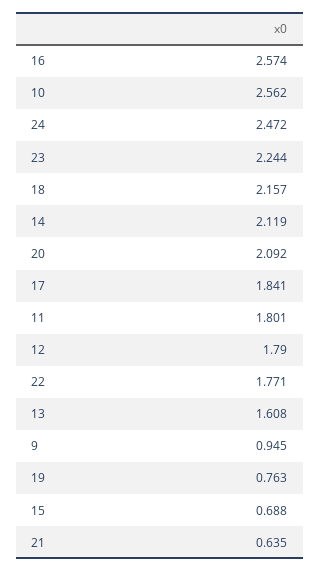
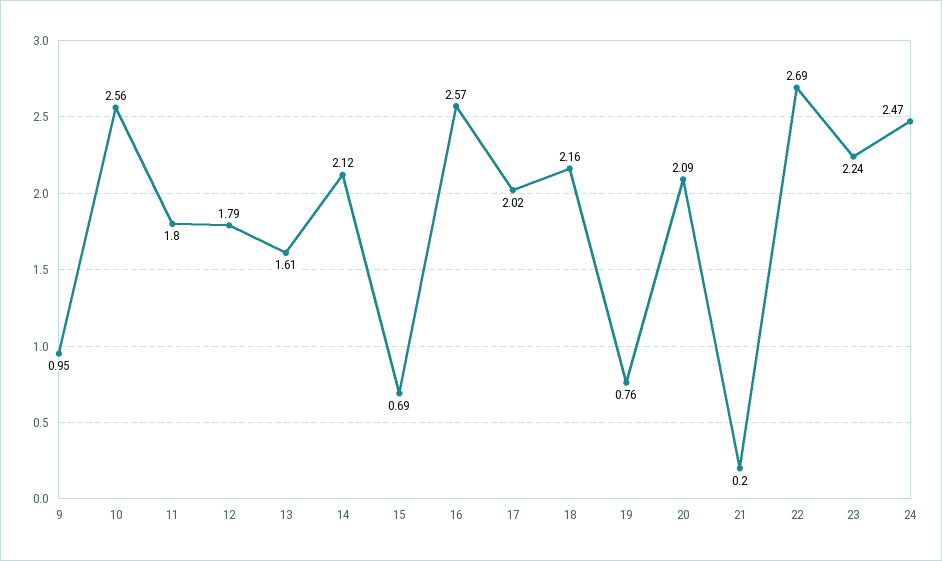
  {
    "16": 2.574,
    "10": 2.562,
    "24": 2.472,
    "23": 2.244,
    "18": 2.157,
    "14": 2.119,
    "20": 2.092,
-   "17": 1.841,
+   "17": 2.02,
    "11": 1.801,
    "12": 1.79,
-   "22": 1.771,
+   "22": 2.69,
    "13": 1.608,
    "9": 0.945,
    "19": 0.763,
    "15": 0.688,
-   "21": 0.635
+   "21": 0.2
  }

